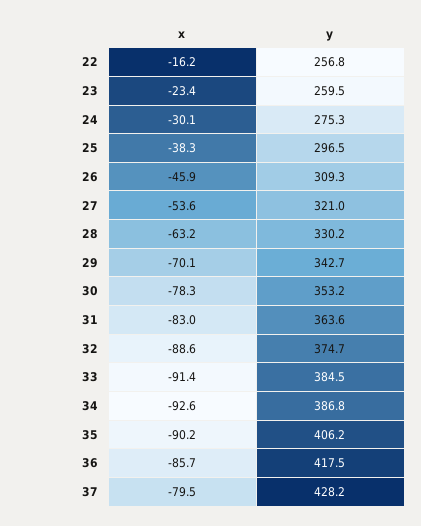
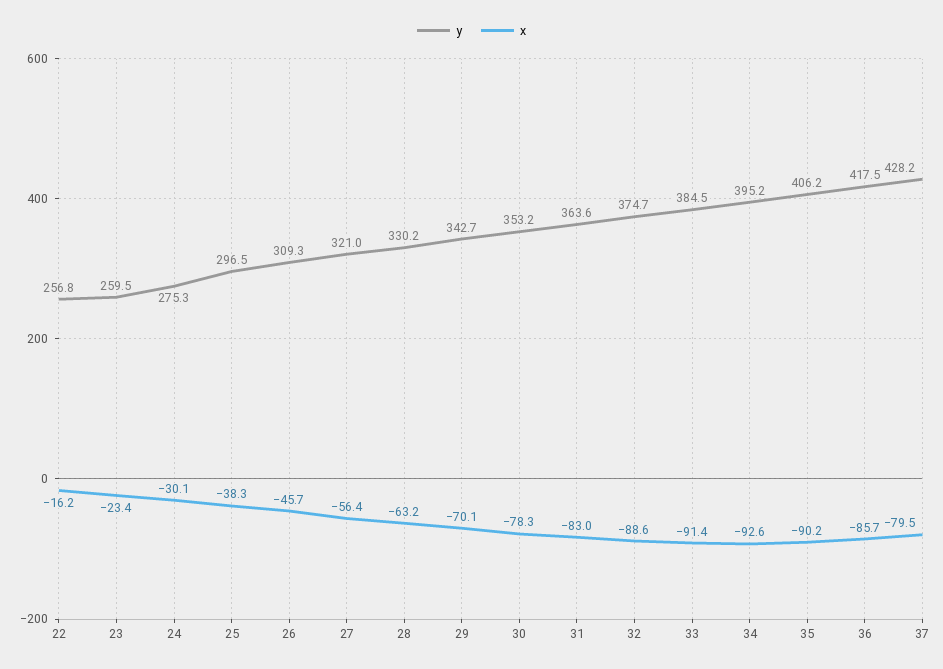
  {
    "x": {
      "22": -16.2,
      "23": -23.4,
      "24": -30.1,
      "25": -38.3,
-     "26": -45.9,
+     "26": -45.7,
-     "27": -53.6,
+     "27": -56.4,
      "28": -63.2,
      "29": -70.1,
      "30": -78.3,
      "31": -83,
      "32": -88.6,
      "33": -91.4,
      "34": -92.6,
      "35": -90.2,
      "36": -85.7,
      "37": -79.5
    },
    "y": {
      "22": 256.8,
      "23": 259.5,
      "24": 275.3,
      "25": 296.5,
      "26": 309.3,
      "27": 321,
      "28": 330.2,
      "29": 342.7,
      "30": 353.2,
      "31": 363.6,
      "32": 374.7,
      "33": 384.5,
-     "34": 386.8,
+     "34": 395.2,
      "35": 406.2,
      "36": 417.5,
      "37": 428.2
    }
  }

